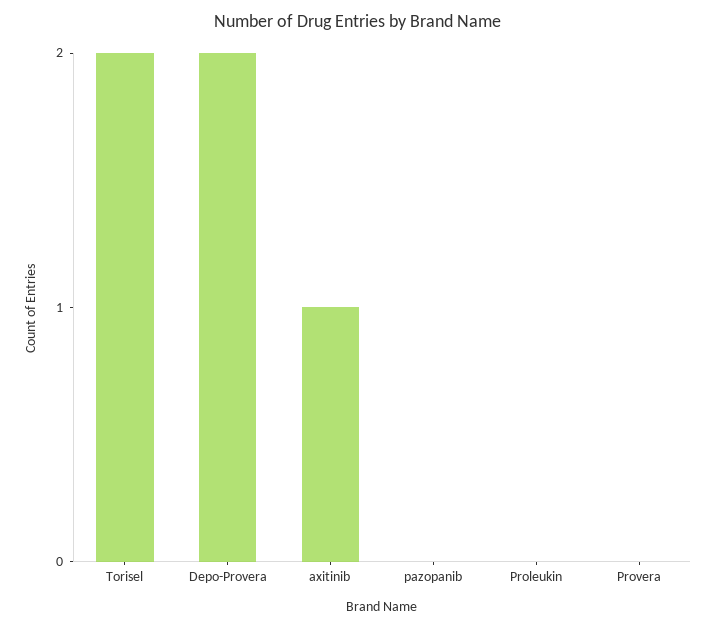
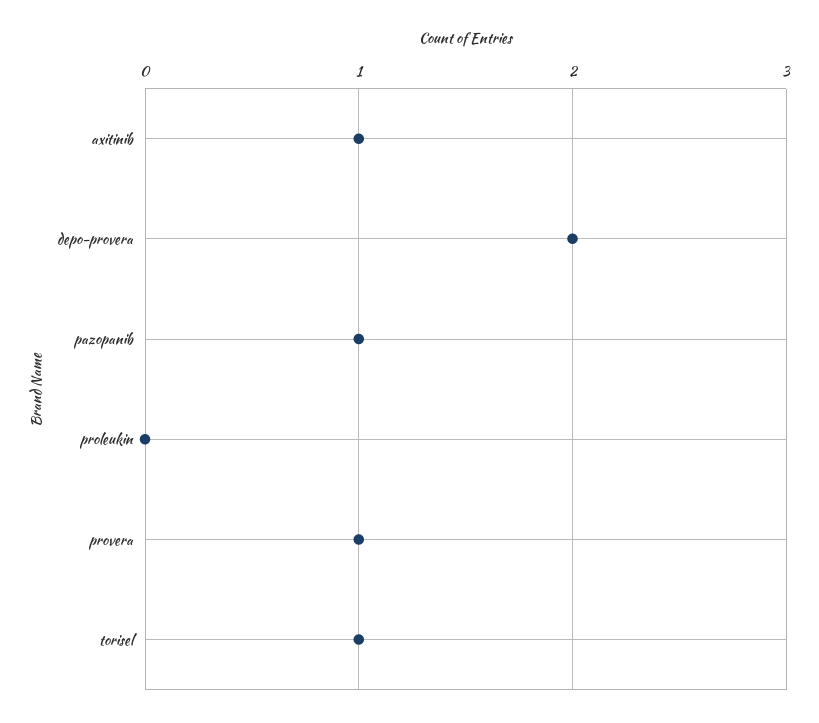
  {
-   "Torisel": 2,
+   "Torisel": 1,
    "Depo-Provera": 2,
    "axitinib": 1,
-   "pazopanib": 0,
+   "pazopanib": 1,
    "Proleukin": 0,
-   "Provera": 0
+   "Provera": 1
  }

